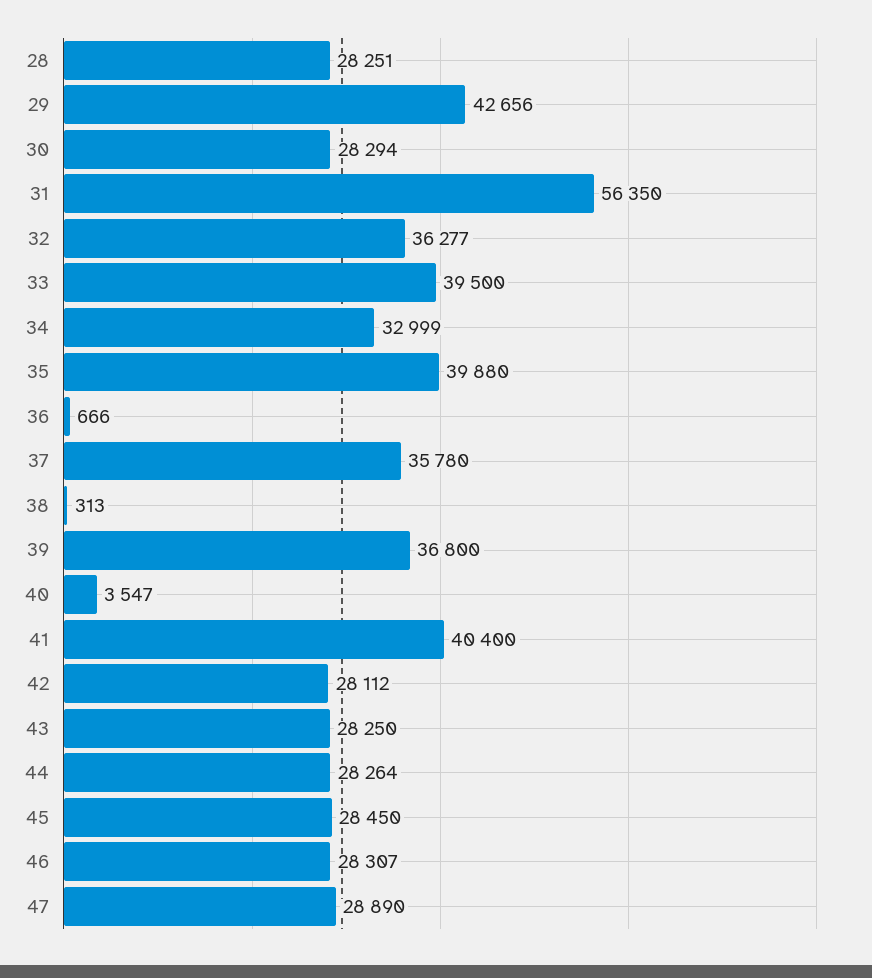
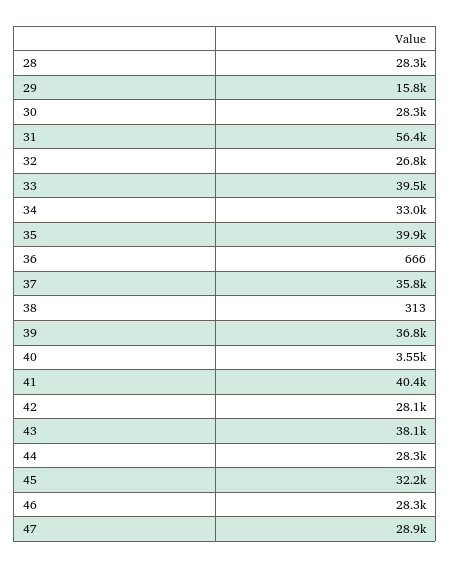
  {
    "28": 28251,
-   "29": 42656,
+   "29": 15800,
    "30": 28294,
    "31": 56350,
-   "32": 36277,
+   "32": 26800,
    "33": 39500,
    "34": 32999,
    "35": 39880,
    "36": 666,
    "37": 35780,
    "38": 313,
    "39": 36800,
    "40": 3547,
    "41": 40400,
    "42": 28112,
-   "43": 28250,
+   "43": 38100,
    "44": 28264,
-   "45": 28450,
+   "45": 32200,
    "46": 28307,
    "47": 28890
  }

